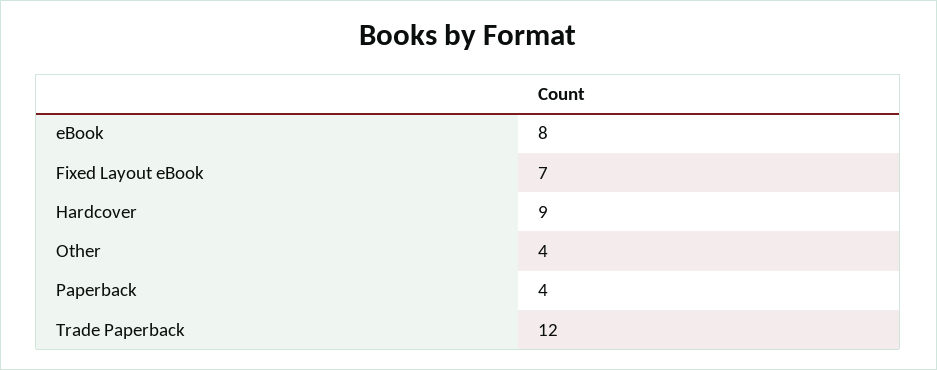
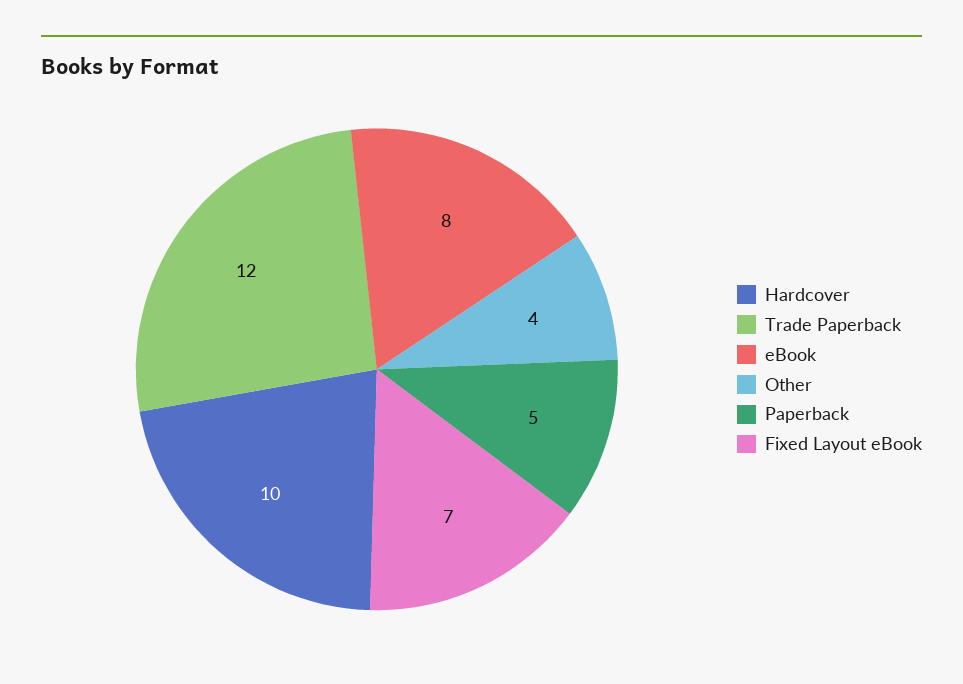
  {
    "eBook": 8,
    "Fixed Layout eBook": 7,
-   "Hardcover": 9,
+   "Hardcover": 10,
    "Other": 4,
-   "Paperback": 4,
+   "Paperback": 5,
    "Trade Paperback": 12
  }

